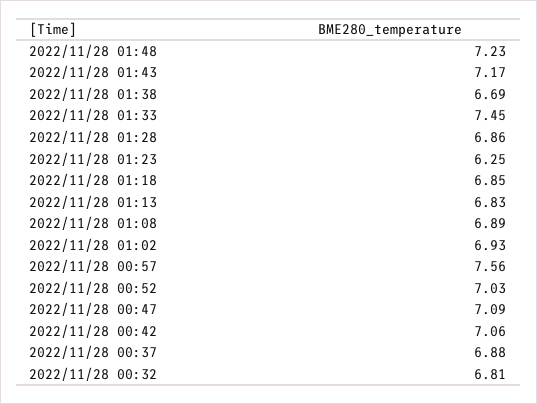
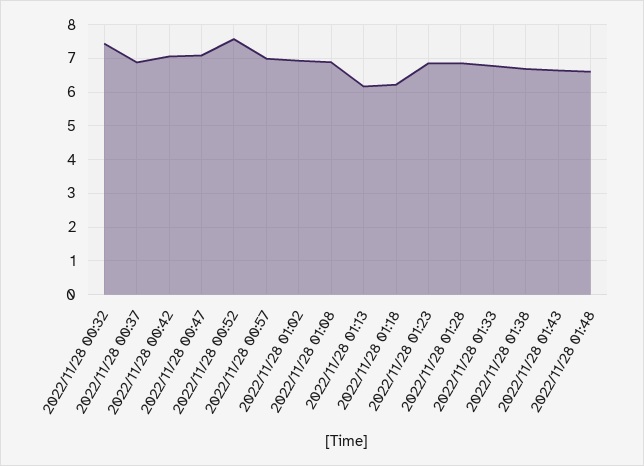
  {
-   "2022/11/28 01:48": 7.23,
+   "2022/11/28 01:48": 6.6,
-   "2022/11/28 01:43": 7.17,
+   "2022/11/28 01:43": 6.6,
    "2022/11/28 01:38": 6.69,
-   "2022/11/28 01:33": 7.45,
+   "2022/11/28 01:33": 6.8,
    "2022/11/28 01:28": 6.86,
-   "2022/11/28 01:23": 6.25,
+   "2022/11/28 01:23": 6.8,
-   "2022/11/28 01:18": 6.85,
+   "2022/11/28 01:18": 6.2,
-   "2022/11/28 01:13": 6.83,
+   "2022/11/28 01:13": 6.2,
    "2022/11/28 01:08": 6.89,
    "2022/11/28 01:02": 6.93,
-   "2022/11/28 00:57": 7.56,
+   "2022/11/28 00:57": 7,
-   "2022/11/28 00:52": 7.03,
+   "2022/11/28 00:52": 7.6,
    "2022/11/28 00:47": 7.09,
    "2022/11/28 00:42": 7.06,
    "2022/11/28 00:37": 6.88,
-   "2022/11/28 00:32": 6.81
+   "2022/11/28 00:32": 7.4
  }

